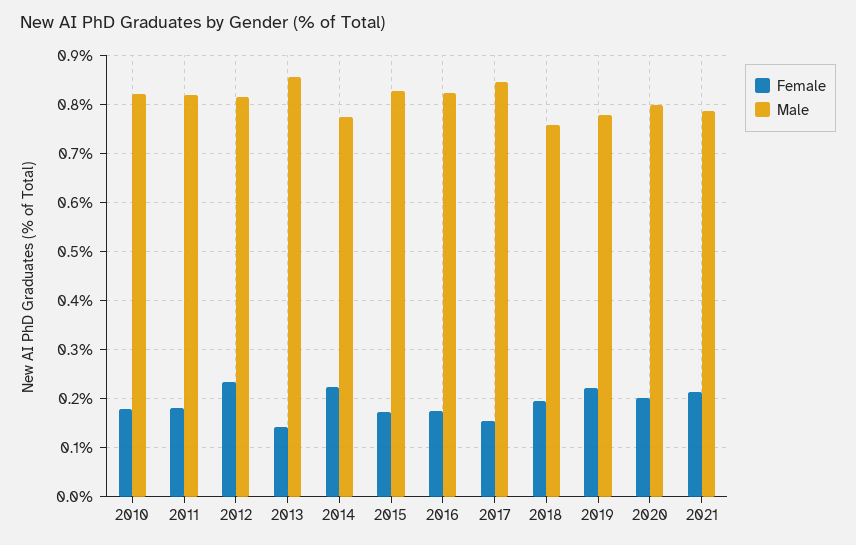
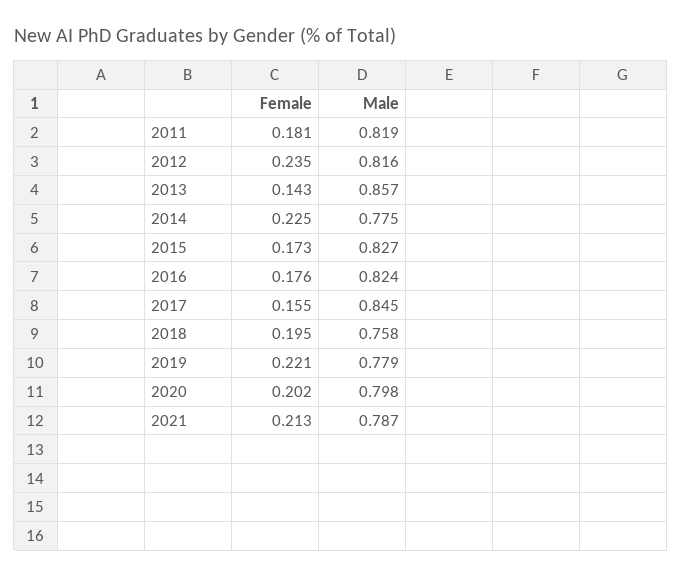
  {
    "Female": {
-     "2010": 0.18,
      "2011": 0.181,
      "2012": 0.235,
      "2013": 0.143,
      "2014": 0.225,
      "2015": 0.173,
      "2016": 0.176,
      "2017": 0.155,
      "2018": 0.195,
      "2019": 0.221,
      "2020": 0.202,
      "2021": 0.213
    },
    "Male": {
-     "2010": 0.82,
      "2011": 0.819,
      "2012": 0.816,
      "2013": 0.857,
      "2014": 0.775,
      "2015": 0.827,
      "2016": 0.824,
      "2017": 0.845,
      "2018": 0.758,
      "2019": 0.779,
      "2020": 0.798,
      "2021": 0.787
    }
  }

